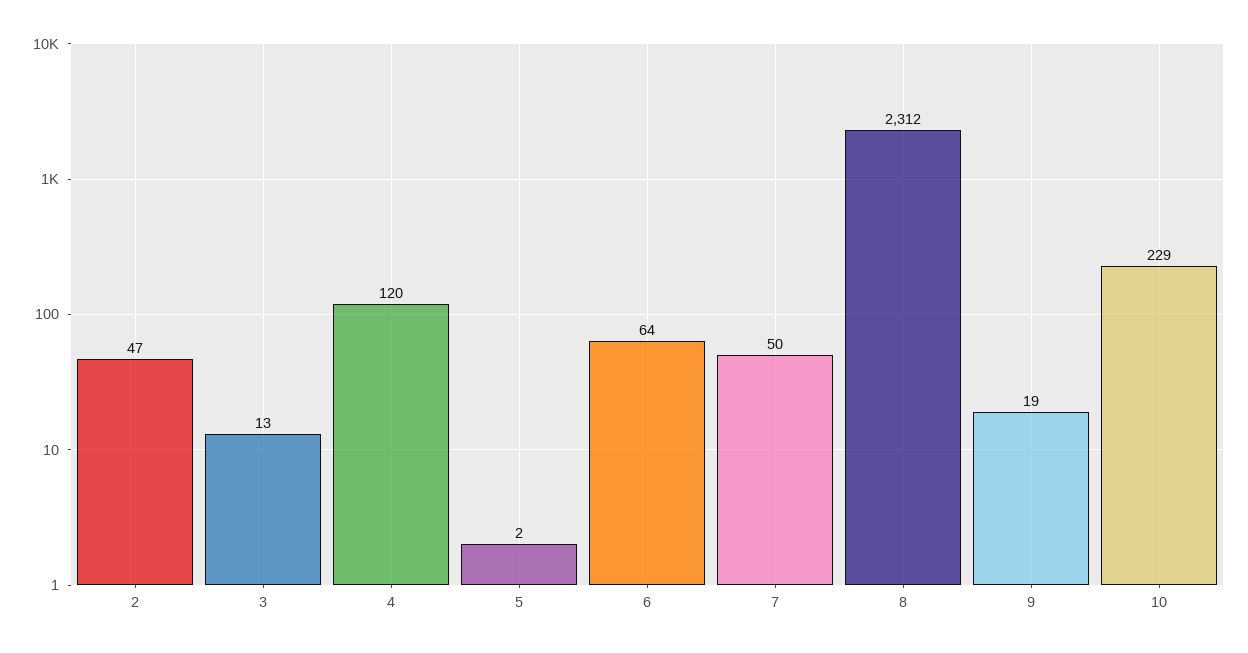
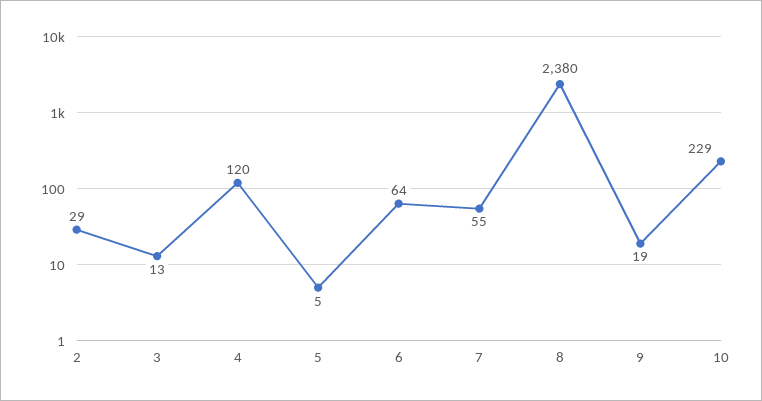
  {
-   "2": 47,
+   "2": 29,
    "3": 13,
    "4": 120,
-   "5": 2,
+   "5": 5,
    "6": 64,
-   "7": 50,
+   "7": 55,
-   "8": 2312,
+   "8": 2380,
    "9": 19,
    "10": 229
  }

